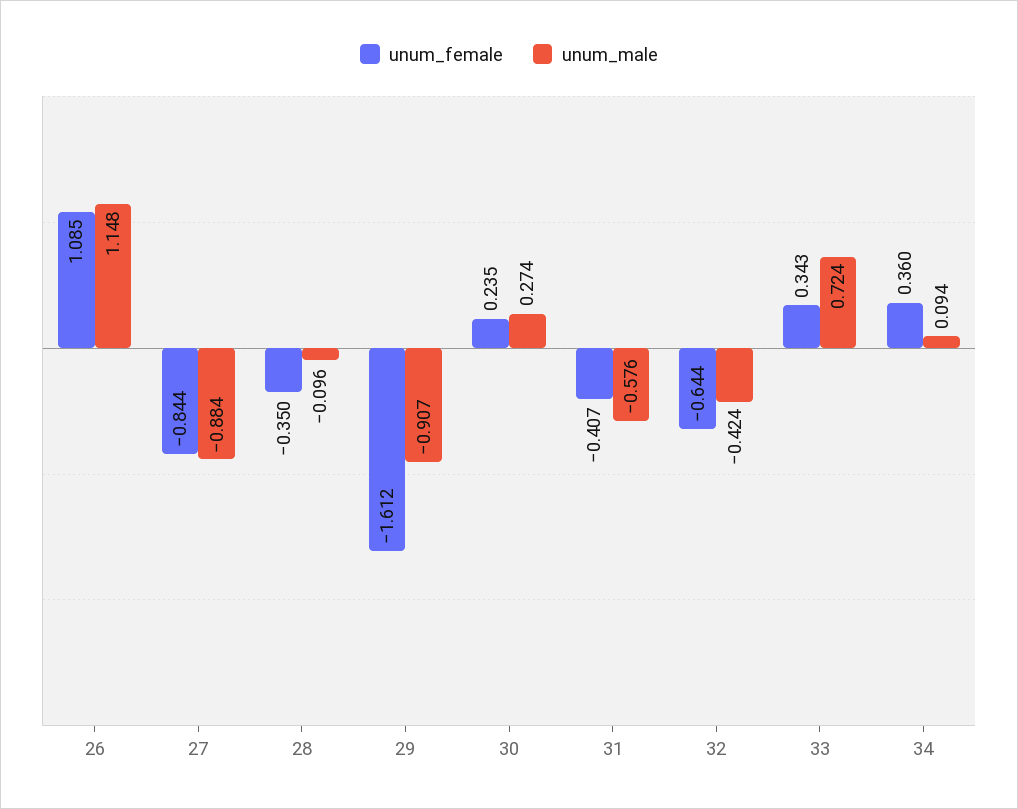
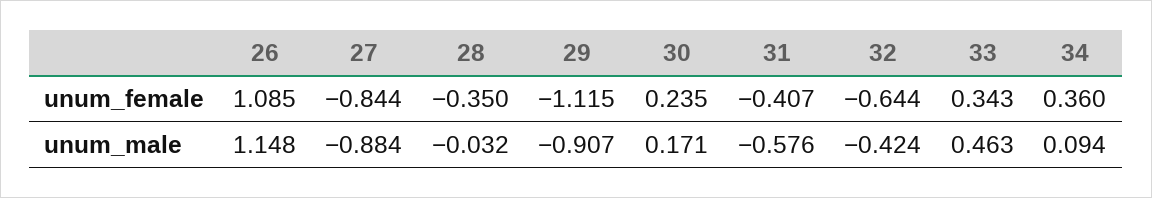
  {
    "unum_female": {
      "26": 1.085,
      "27": -0.844,
      "28": -0.35,
-     "29": -1.612,
+     "29": -1.115,
      "30": 0.235,
      "31": -0.407,
      "32": -0.644,
      "33": 0.343,
      "34": 0.36
    },
    "unum_male": {
      "26": 1.148,
      "27": -0.884,
-     "28": -0.096,
+     "28": -0.032,
      "29": -0.907,
-     "30": 0.274,
+     "30": 0.171,
      "31": -0.576,
      "32": -0.424,
-     "33": 0.724,
+     "33": 0.463,
      "34": 0.094
    }
  }

